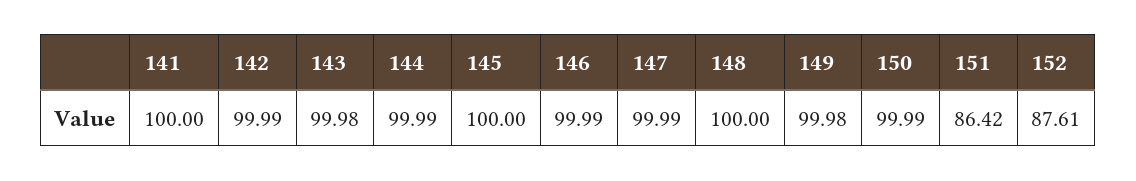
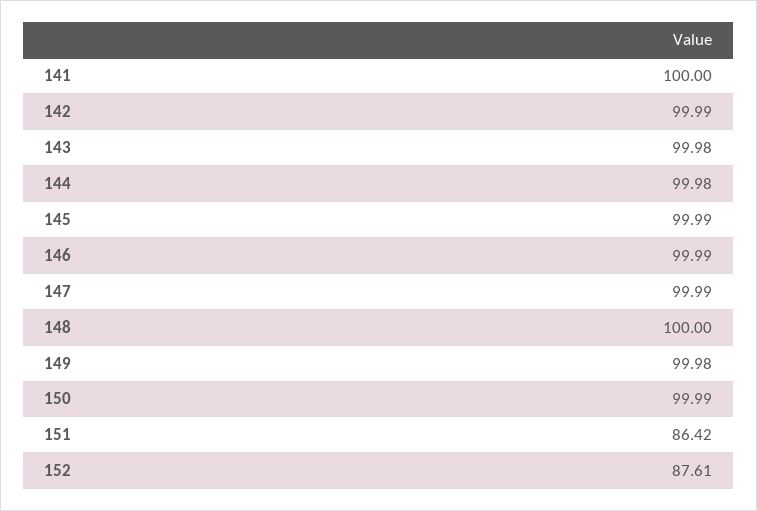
  {
    "141": 100,
    "142": 99.99,
    "143": 99.98,
-   "144": 99.99,
+   "144": 99.98,
-   "145": 100,
+   "145": 99.99,
    "146": 99.99,
    "147": 99.99,
    "148": 100,
    "149": 99.98,
    "150": 99.99,
    "151": 86.42,
    "152": 87.61
  }

